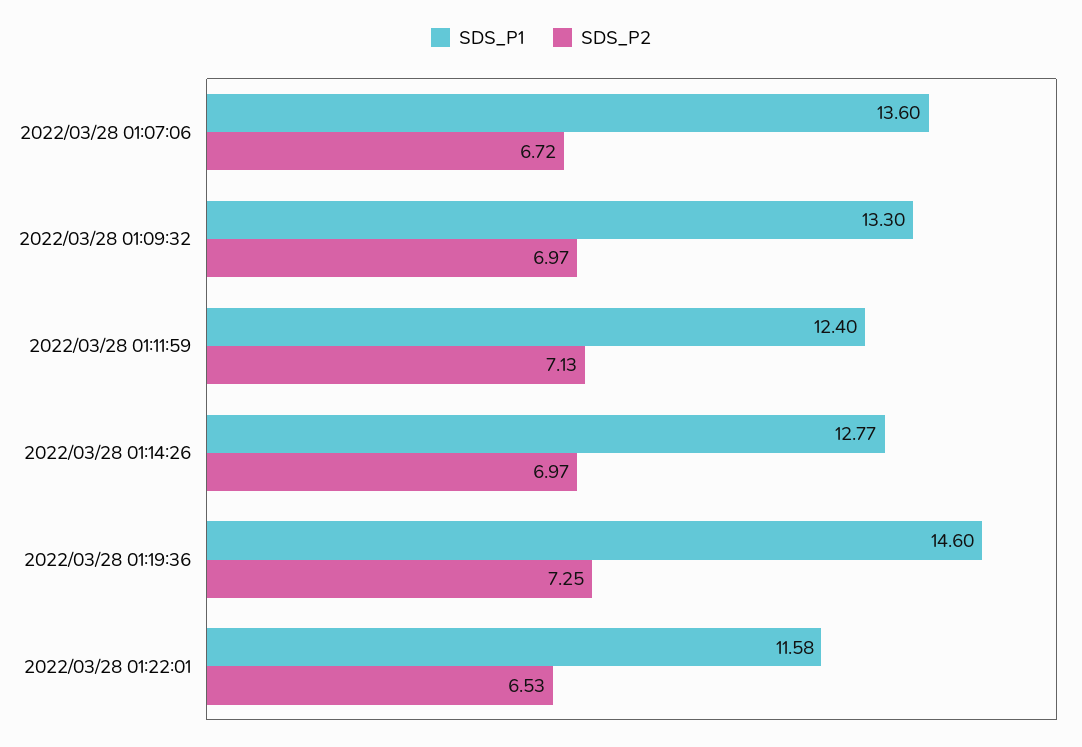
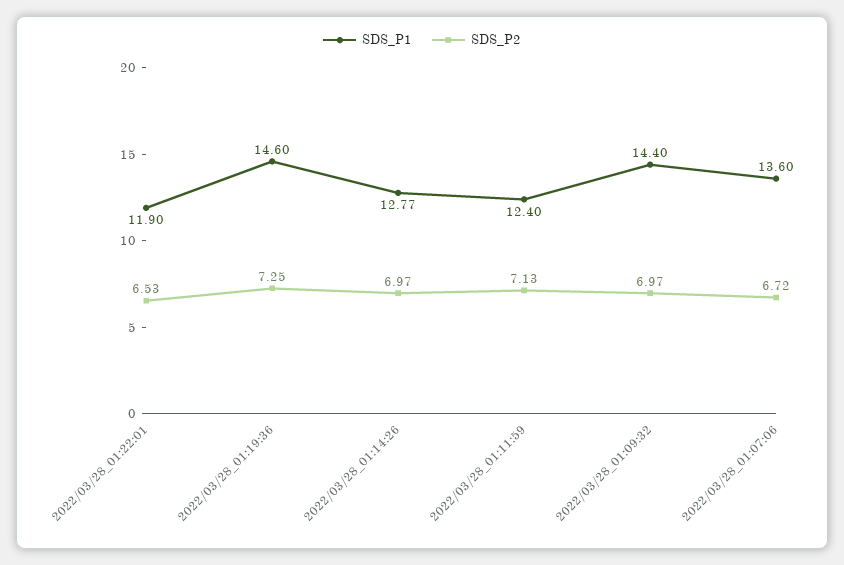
  {
    "SDS_P1": {
      "2022/03/28 01:07:06": 13.6,
-     "2022/03/28 01:09:32": 13.3,
+     "2022/03/28 01:09:32": 14.4,
      "2022/03/28 01:11:59": 12.4,
      "2022/03/28 01:14:26": 12.77,
      "2022/03/28 01:19:36": 14.6,
-     "2022/03/28 01:22:01": 11.58
+     "2022/03/28 01:22:01": 11.9
    },
    "SDS_P2": {
      "2022/03/28 01:07:06": 6.72,
      "2022/03/28 01:09:32": 6.97,
      "2022/03/28 01:11:59": 7.13,
      "2022/03/28 01:14:26": 6.97,
      "2022/03/28 01:19:36": 7.25,
      "2022/03/28 01:22:01": 6.53
    }
  }

